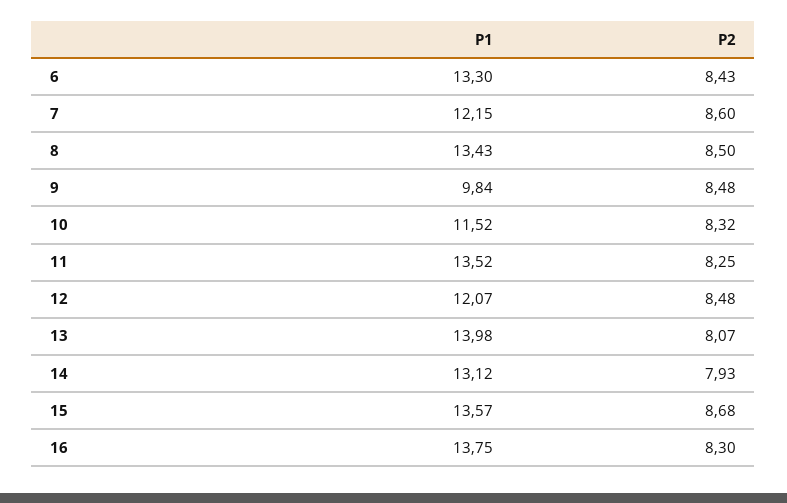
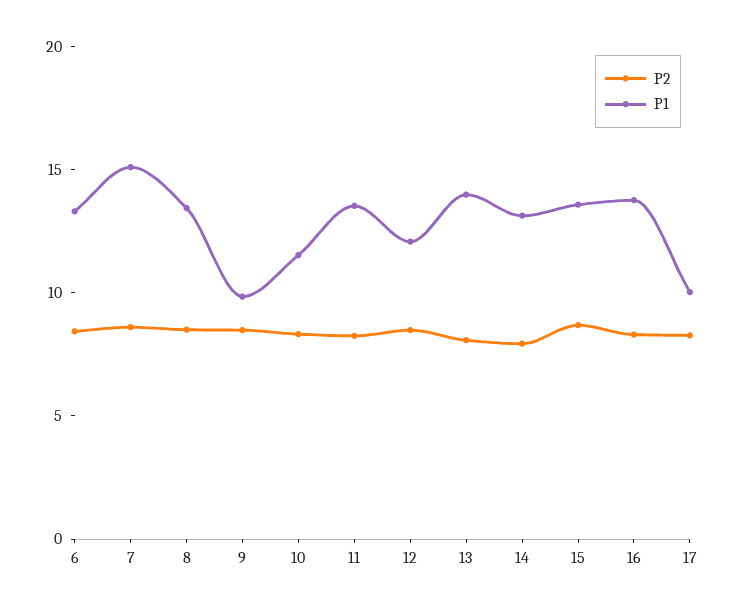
  {
    "P1": {
      "6": 13.3,
-     "7": 12.15,
+     "7": 15,
      "8": 13.43,
      "9": 9.84,
      "10": 11.52,
      "11": 13.52,
      "12": 12.07,
      "13": 13.98,
      "14": 13.12,
      "15": 13.57,
-     "16": 13.75
+     "16": 13.75,
+     "17": 10
    },
    "P2": {
      "6": 8.43,
      "7": 8.6,
      "8": 8.5,
      "9": 8.48,
      "10": 8.32,
      "11": 8.25,
      "12": 8.48,
      "13": 8.07,
      "14": 7.93,
      "15": 8.68,
-     "16": 8.3
+     "16": 8.3,
+     "17": 8
    }
  }

